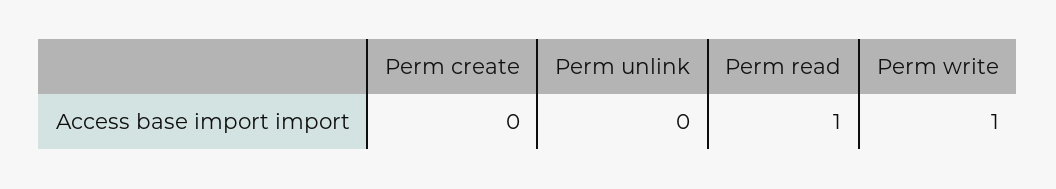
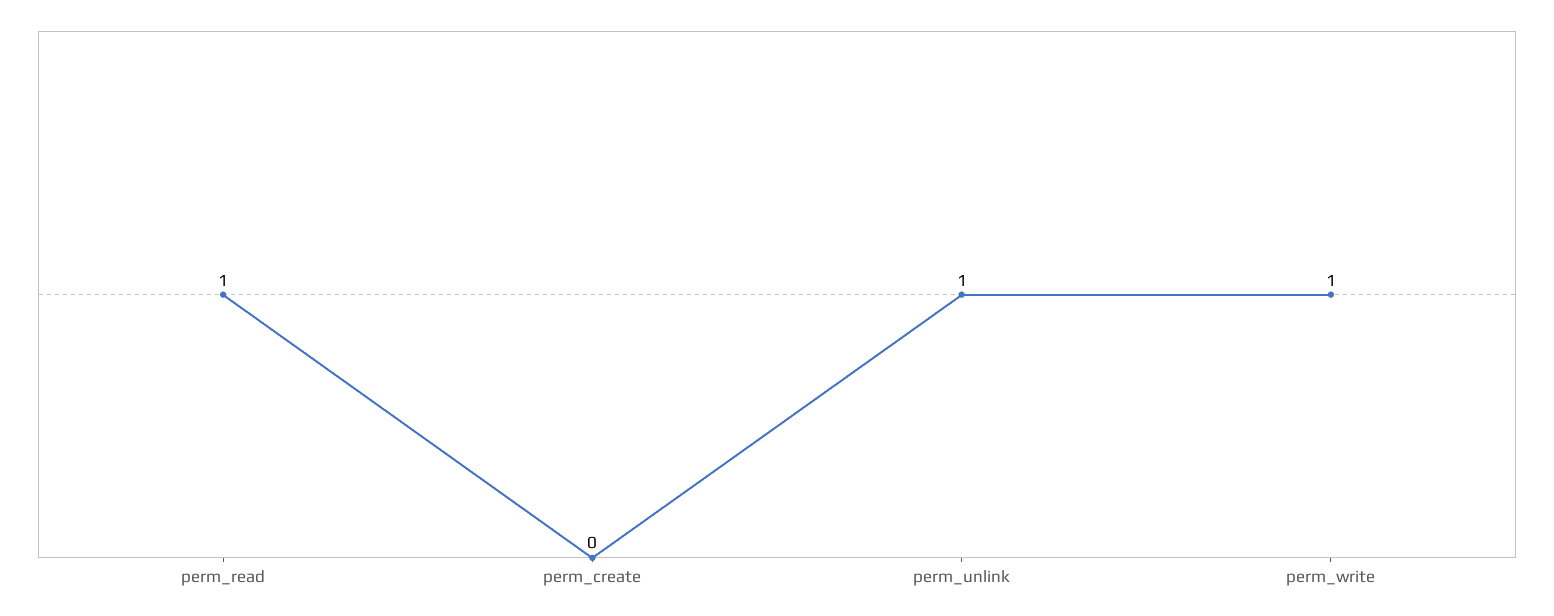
  {
    "Perm create": 0,
-   "Perm unlink": 0,
+   "Perm unlink": 1,
    "Perm read": 1,
    "Perm write": 1
  }

